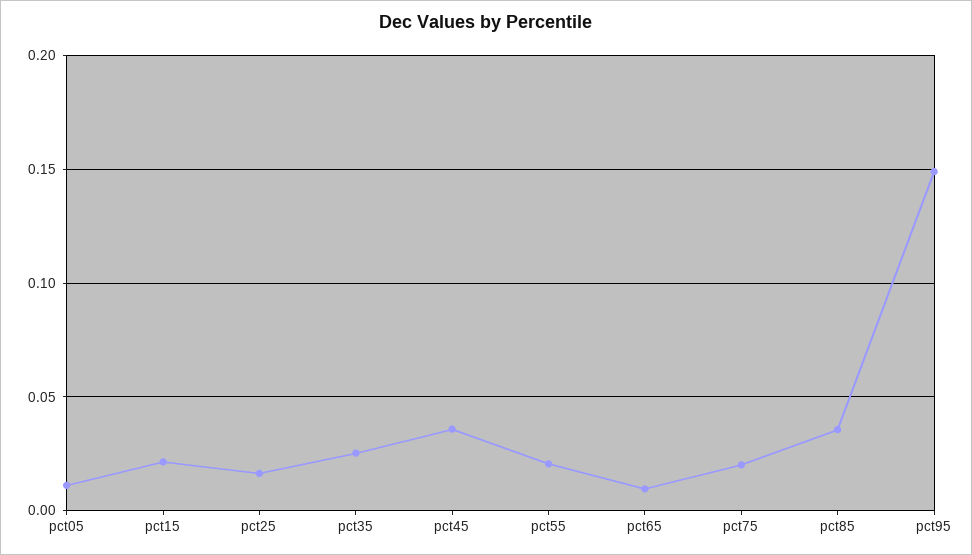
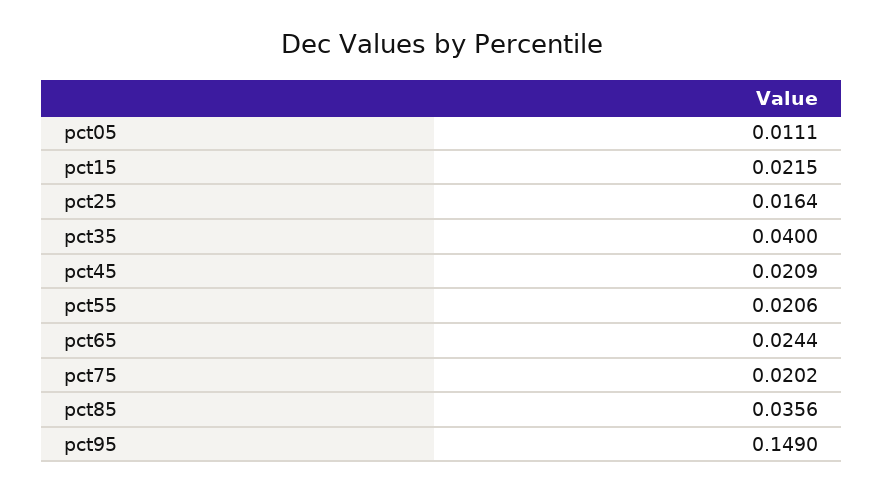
  {
    "pct05": 0.0111,
    "pct15": 0.0215,
    "pct25": 0.0164,
-   "pct35": 0.025,
+   "pct35": 0.04,
-   "pct45": 0.035,
+   "pct45": 0.0209,
    "pct55": 0.0206,
-   "pct65": 0.01,
+   "pct65": 0.0244,
    "pct75": 0.0202,
    "pct85": 0.0356,
    "pct95": 0.149
  }

